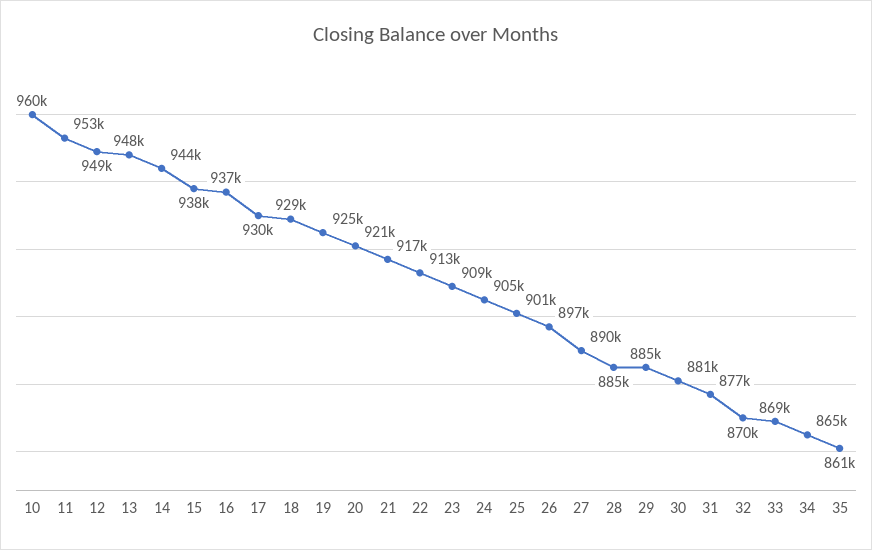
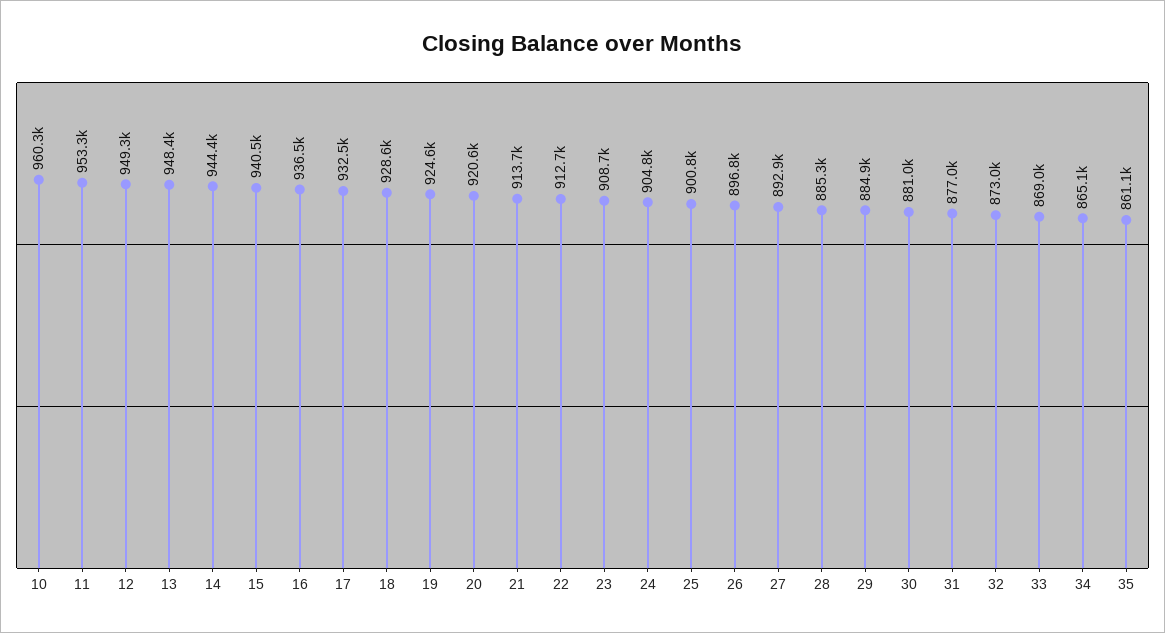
  {
    "10": 960300,
    "11": 953300,
    "12": 949300,
    "13": 948400,
    "14": 944400,
-   "15": 938000,
+   "15": 940500,
    "16": 936500,
-   "17": 930000,
+   "17": 932500,
    "18": 928600,
    "19": 924600,
    "20": 920600,
-   "21": 917000,
+   "21": 913700,
    "22": 912700,
    "23": 908700,
    "24": 904800,
    "25": 900800,
    "26": 896800,
-   "27": 890000,
+   "27": 892900,
    "28": 885300,
    "29": 884900,
    "30": 881000,
    "31": 877000,
-   "32": 870000,
+   "32": 873000,
    "33": 869000,
    "34": 865100,
    "35": 861100
  }

